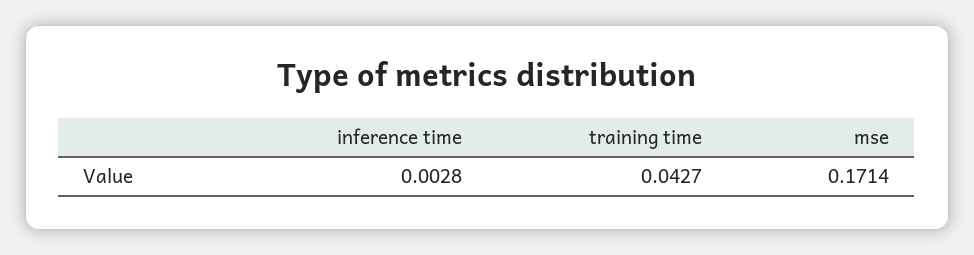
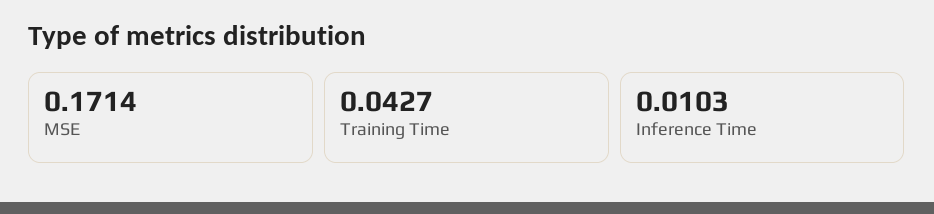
  {
-   "inference time": 0.0028,
+   "inference time": 0.0103,
    "training time": 0.0427,
    "mse": 0.1714
  }

